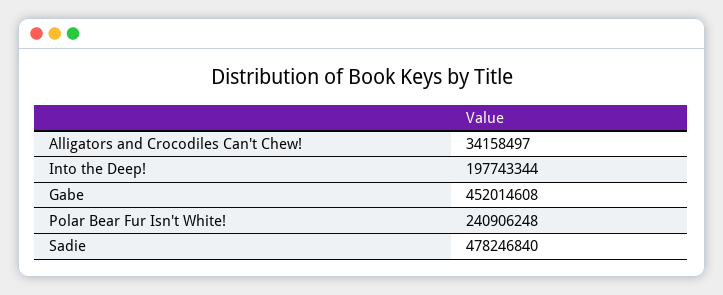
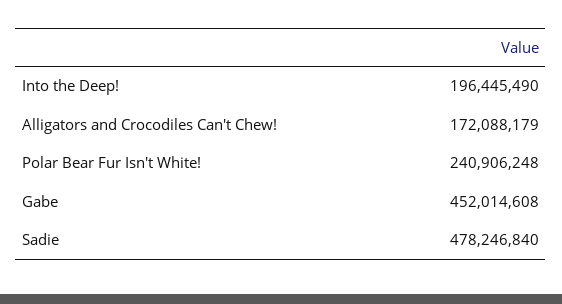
  {
-   "Alligators and Crocodiles Can't Chew!": 34158497,
+   "Alligators and Crocodiles Can't Chew!": 172088179,
-   "Into the Deep!": 197743344,
+   "Into the Deep!": 196445490,
    "Gabe": 452014608,
    "Polar Bear Fur Isn't White!": 240906248,
    "Sadie": 478246840
  }

